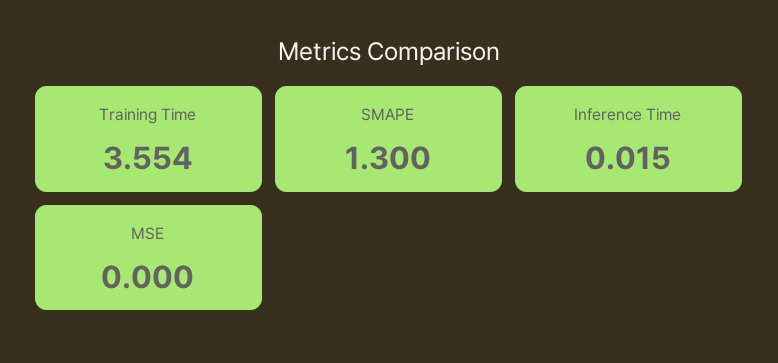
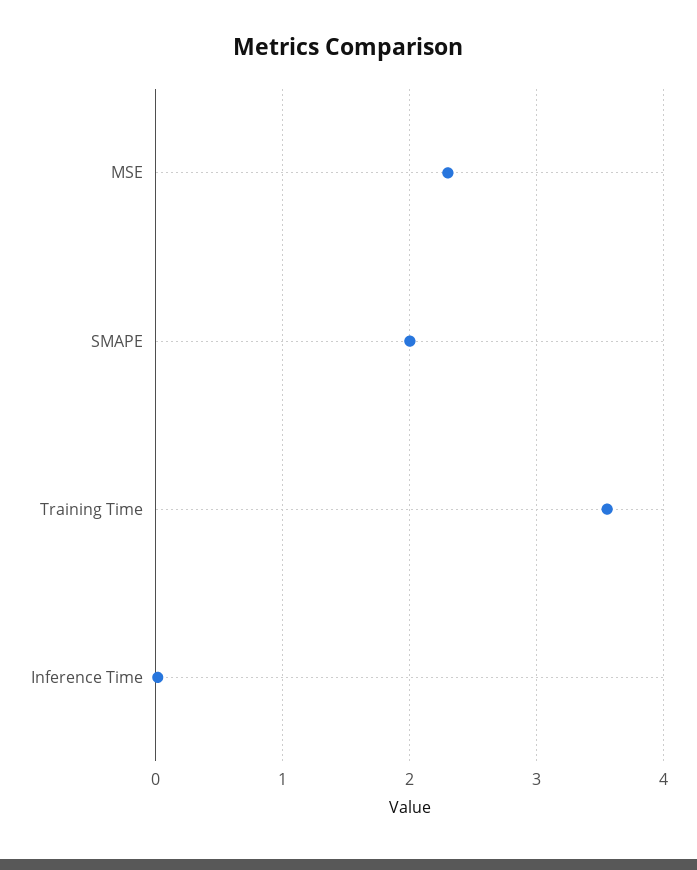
  {
    "Training Time": 3.554,
-   "SMAPE": 1.3,
+   "SMAPE": 2,
    "Inference Time": 0.015,
-   "MSE": 0
+   "MSE": 2.3
  }

